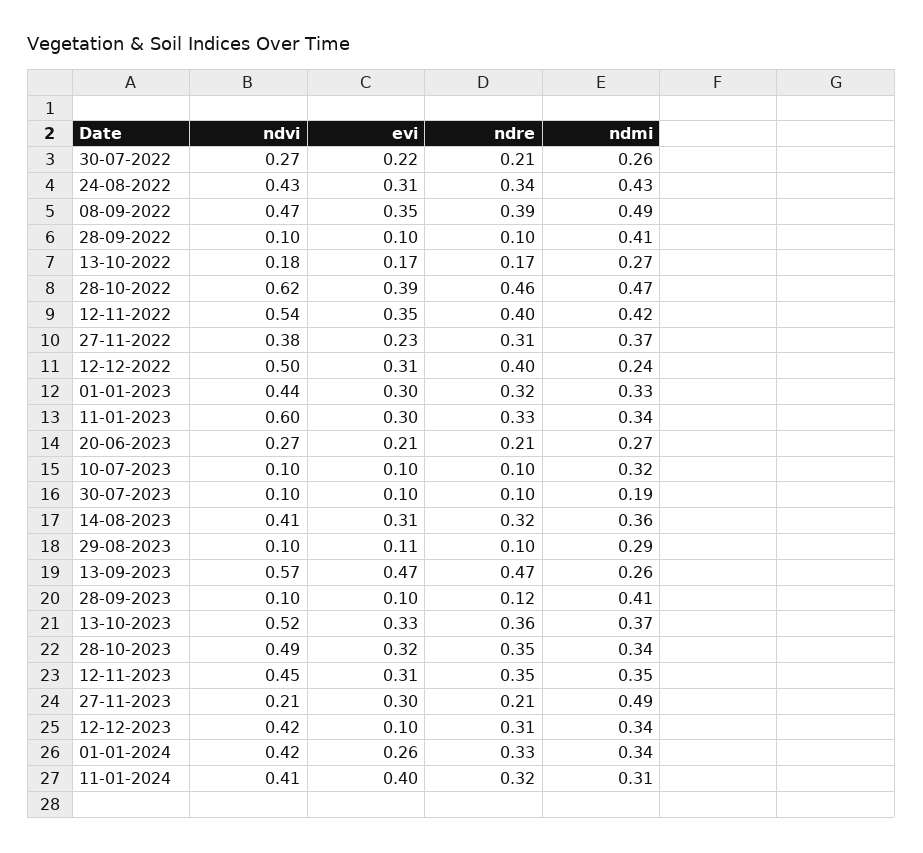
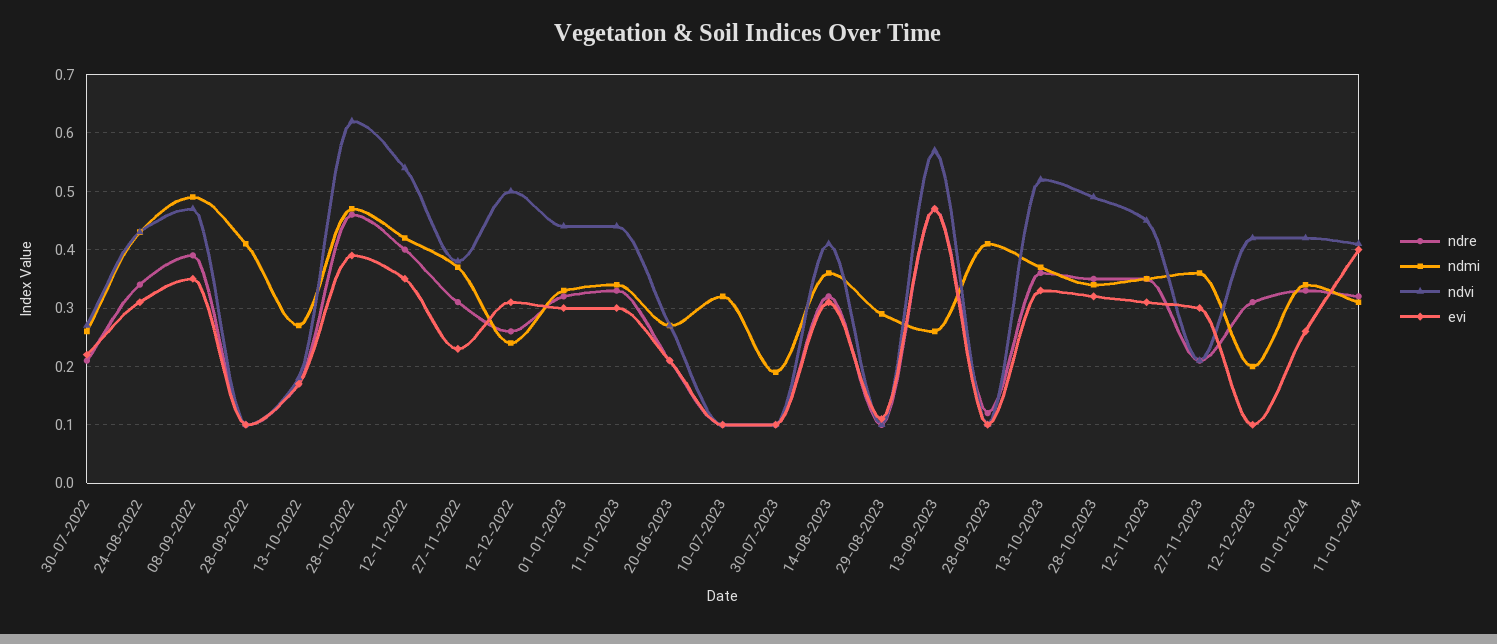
  {
    "ndvi": {
      "30-07-2022": 0.27,
      "24-08-2022": 0.43,
      "08-09-2022": 0.47,
      "28-09-2022": 0.1,
      "13-10-2022": 0.18,
      "28-10-2022": 0.62,
      "12-11-2022": 0.54,
      "27-11-2022": 0.38,
      "12-12-2022": 0.5,
      "01-01-2023": 0.44,
-     "11-01-2023": 0.6,
+     "11-01-2023": 0.45,
      "20-06-2023": 0.27,
      "10-07-2023": 0.1,
      "30-07-2023": 0.1,
      "14-08-2023": 0.41,
      "29-08-2023": 0.1,
      "13-09-2023": 0.57,
      "28-09-2023": 0.1,
      "13-10-2023": 0.52,
      "28-10-2023": 0.49,
      "12-11-2023": 0.45,
      "27-11-2023": 0.21,
      "12-12-2023": 0.42,
      "01-01-2024": 0.42,
      "11-01-2024": 0.41
    },
    "evi": {
      "30-07-2022": 0.22,
      "24-08-2022": 0.31,
      "08-09-2022": 0.35,
      "28-09-2022": 0.1,
      "13-10-2022": 0.17,
      "28-10-2022": 0.39,
      "12-11-2022": 0.35,
      "27-11-2022": 0.23,
      "12-12-2022": 0.31,
      "01-01-2023": 0.3,
      "11-01-2023": 0.3,
      "20-06-2023": 0.21,
      "10-07-2023": 0.1,
      "30-07-2023": 0.1,
      "14-08-2023": 0.31,
      "29-08-2023": 0.11,
      "13-09-2023": 0.47,
      "28-09-2023": 0.1,
      "13-10-2023": 0.33,
      "28-10-2023": 0.32,
      "12-11-2023": 0.31,
      "27-11-2023": 0.3,
      "12-12-2023": 0.1,
      "01-01-2024": 0.26,
      "11-01-2024": 0.4
    },
    "ndre": {
      "30-07-2022": 0.21,
      "24-08-2022": 0.34,
      "08-09-2022": 0.39,
      "28-09-2022": 0.1,
      "13-10-2022": 0.17,
      "28-10-2022": 0.46,
      "12-11-2022": 0.4,
      "27-11-2022": 0.31,
-     "12-12-2022": 0.4,
+     "12-12-2022": 0.25,
      "01-01-2023": 0.32,
      "11-01-2023": 0.33,
      "20-06-2023": 0.21,
      "10-07-2023": 0.1,
      "30-07-2023": 0.1,
      "14-08-2023": 0.32,
      "29-08-2023": 0.1,
      "13-09-2023": 0.47,
      "28-09-2023": 0.12,
      "13-10-2023": 0.36,
      "28-10-2023": 0.35,
      "12-11-2023": 0.35,
      "27-11-2023": 0.21,
      "12-12-2023": 0.31,
      "01-01-2024": 0.33,
      "11-01-2024": 0.32
    },
    "ndmi": {
      "30-07-2022": 0.26,
      "24-08-2022": 0.43,
      "08-09-2022": 0.49,
      "28-09-2022": 0.41,
      "13-10-2022": 0.27,
      "28-10-2022": 0.47,
      "12-11-2022": 0.42,
      "27-11-2022": 0.37,
      "12-12-2022": 0.24,
      "01-01-2023": 0.33,
      "11-01-2023": 0.34,
      "20-06-2023": 0.27,
      "10-07-2023": 0.32,
      "30-07-2023": 0.19,
      "14-08-2023": 0.36,
      "29-08-2023": 0.29,
      "13-09-2023": 0.26,
      "28-09-2023": 0.41,
      "13-10-2023": 0.37,
      "28-10-2023": 0.34,
      "12-11-2023": 0.35,
-     "27-11-2023": 0.49,
+     "27-11-2023": 0.35,
-     "12-12-2023": 0.34,
+     "12-12-2023": 0.2,
      "01-01-2024": 0.34,
      "11-01-2024": 0.31
    }
  }

